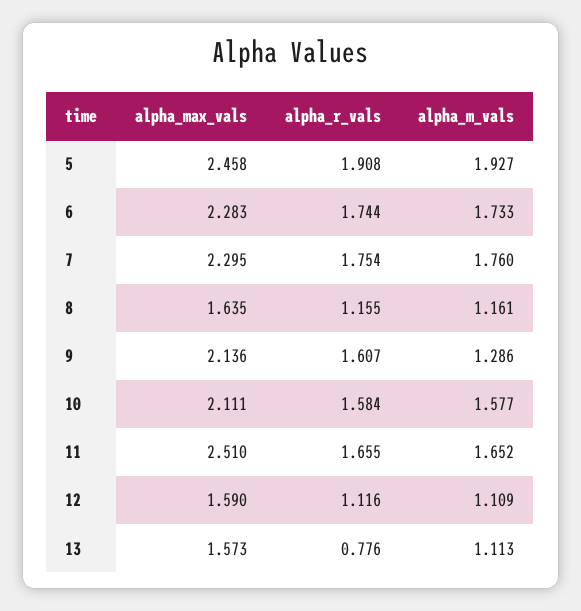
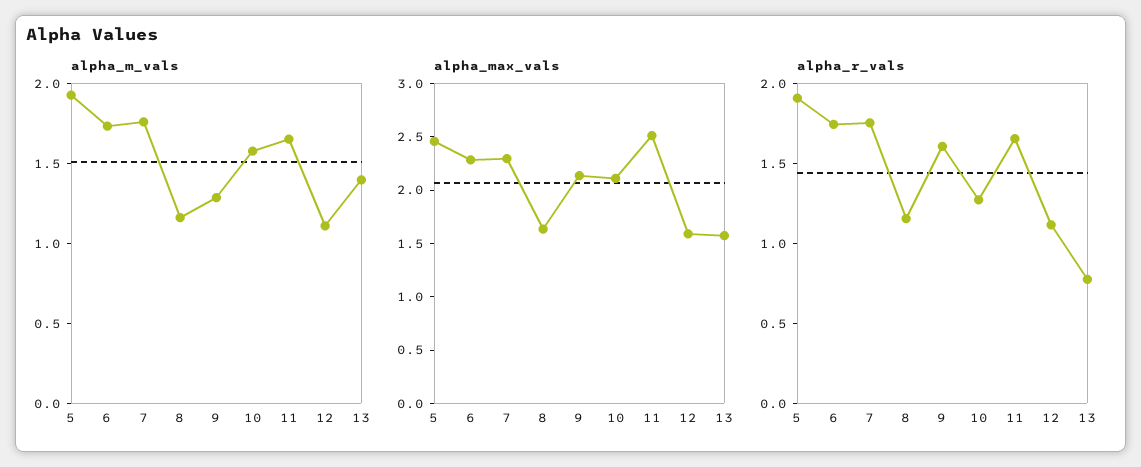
  {
    "alpha_max_vals": {
      "5": 2.458,
      "6": 2.283,
      "7": 2.295,
      "8": 1.635,
      "9": 2.136,
      "10": 2.111,
      "11": 2.51,
      "12": 1.59,
      "13": 1.573
    },
    "alpha_r_vals": {
      "5": 1.908,
      "6": 1.744,
      "7": 1.754,
      "8": 1.155,
      "9": 1.607,
-     "10": 1.584,
+     "10": 1.3,
      "11": 1.655,
      "12": 1.116,
      "13": 0.776
    },
    "alpha_m_vals": {
      "5": 1.927,
      "6": 1.733,
      "7": 1.76,
      "8": 1.161,
      "9": 1.286,
      "10": 1.577,
      "11": 1.652,
      "12": 1.109,
-     "13": 1.113
+     "13": 1.4
    }
  }

